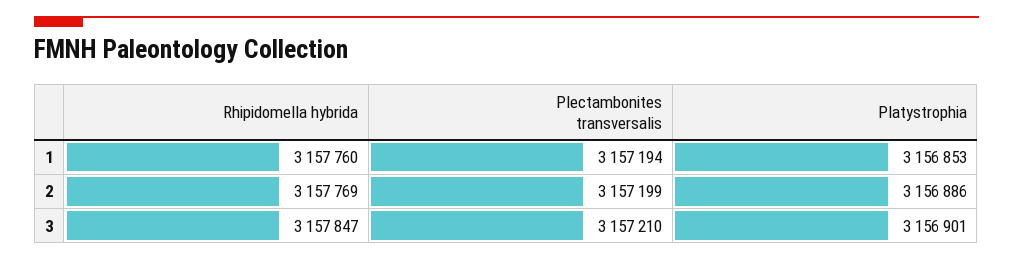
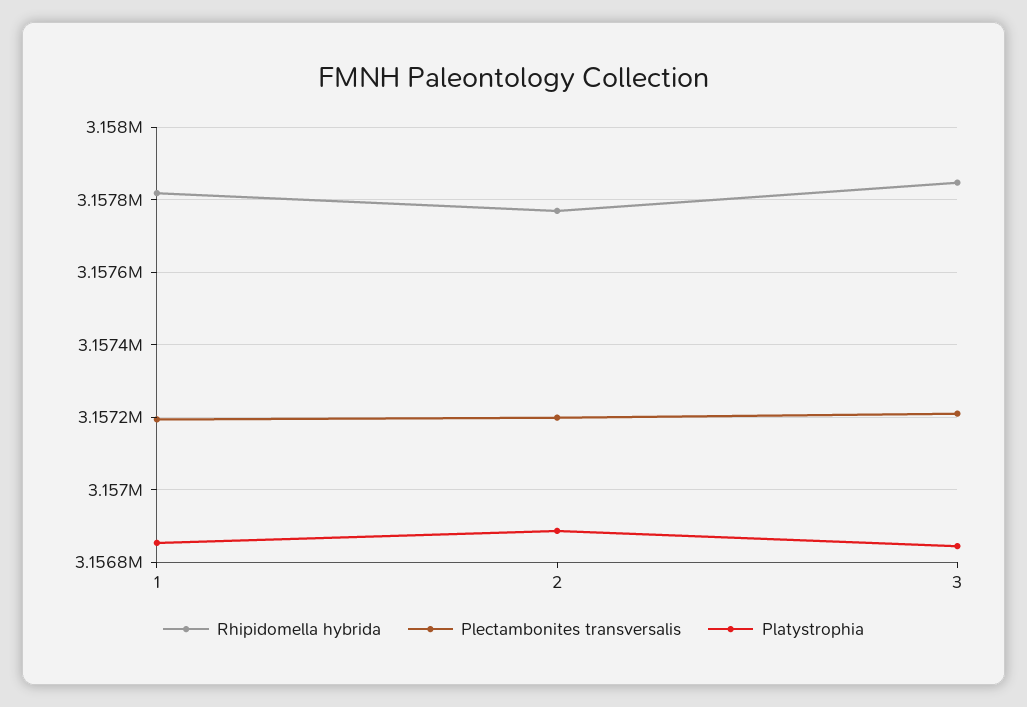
  {
    "Rhipidomella hybrida": {
-     "1": 3157760,
+     "1": 3157820,
      "2": 3157769,
      "3": 3157847
    },
    "Plectambonites transversalis": {
      "1": 3157194,
      "2": 3157199,
      "3": 3157210
    },
    "Platystrophia": {
      "1": 3156853,
      "2": 3156886,
-     "3": 3156901
+     "3": 3156840
    }
  }

